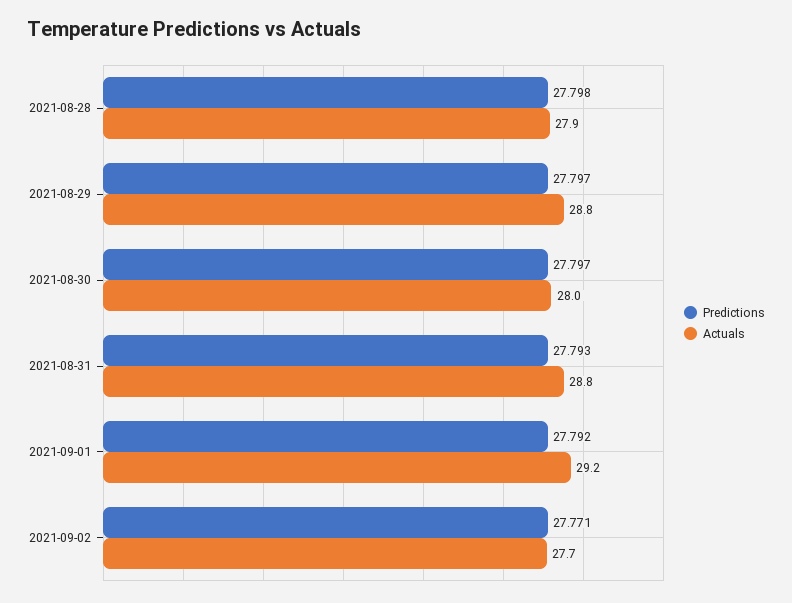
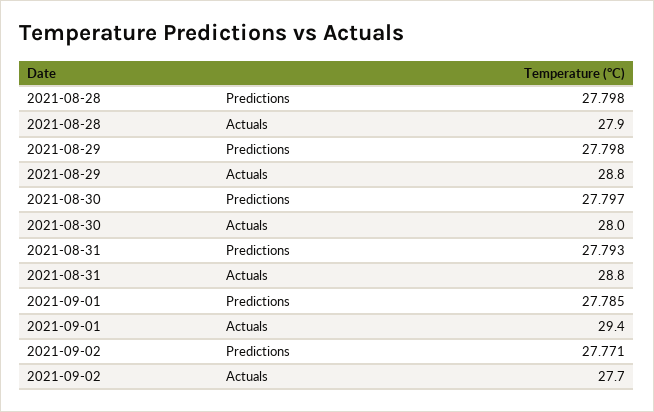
  {
    "Predictions": {
      "2021-08-28": 27.798,
-     "2021-08-29": 27.797,
+     "2021-08-29": 27.798,
      "2021-08-30": 27.797,
      "2021-08-31": 27.793,
-     "2021-09-01": 27.792,
+     "2021-09-01": 27.785,
      "2021-09-02": 27.771
    },
    "Actuals": {
      "2021-08-28": 27.9,
      "2021-08-29": 28.8,
      "2021-08-30": 28,
      "2021-08-31": 28.8,
-     "2021-09-01": 29.2,
+     "2021-09-01": 29.4,
      "2021-09-02": 27.7
    }
  }

